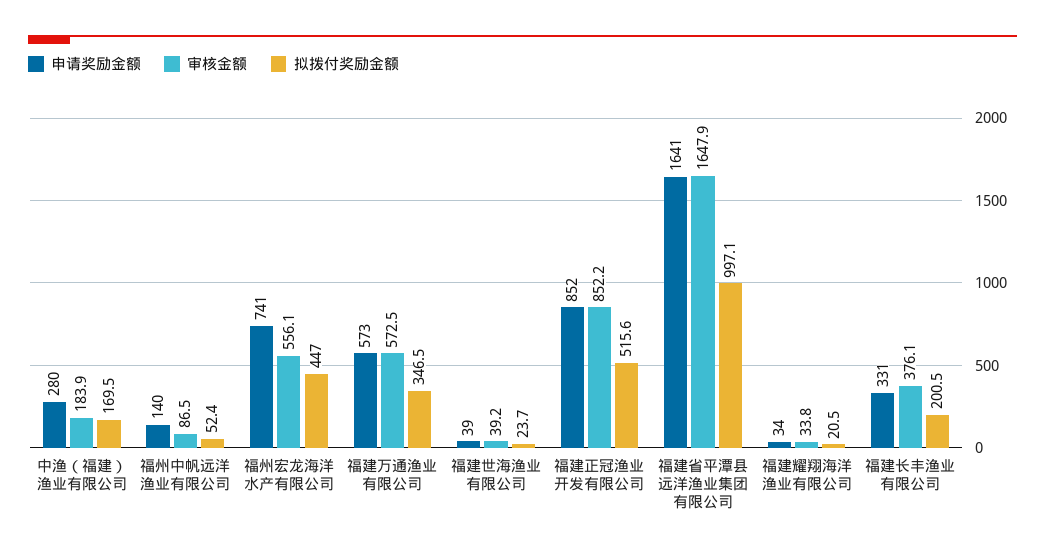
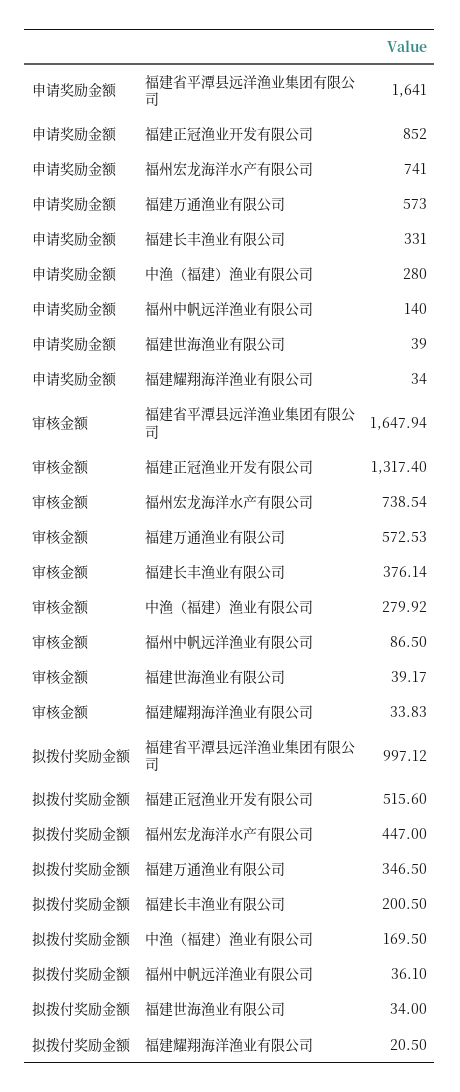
  {
    "申请奖励金额": {
      "中渔（福建）渔业有限公司": 280,
      "福州中帆远洋渔业有限公司": 140,
      "福州宏龙海洋水产有限公司": 741,
      "福建万通渔业有限公司": 573,
      "福建世海渔业有限公司": 39,
      "福建正冠渔业开发有限公司": 852,
      "福建省平潭县远洋渔业集团有限公司": 1641,
      "福建耀翔海洋渔业有限公司": 34,
      "福建长丰渔业有限公司": 331
    },
    "审核金额": {
-     "中渔（福建）渔业有限公司": 183.9,
+     "中渔（福建）渔业有限公司": 279.92,
      "福州中帆远洋渔业有限公司": 86.5,
-     "福州宏龙海洋水产有限公司": 556.1,
+     "福州宏龙海洋水产有限公司": 738.54,
      "福建万通渔业有限公司": 572.53,
      "福建世海渔业有限公司": 39.17,
-     "福建正冠渔业开发有限公司": 852.2,
+     "福建正冠渔业开发有限公司": 1317.4,
      "福建省平潭县远洋渔业集团有限公司": 1647.94,
      "福建耀翔海洋渔业有限公司": 33.83,
      "福建长丰渔业有限公司": 376.14
    },
    "拟拨付奖励金额": {
      "中渔（福建）渔业有限公司": 169.5,
-     "福州中帆远洋渔业有限公司": 52.4,
+     "福州中帆远洋渔业有限公司": 36.1,
      "福州宏龙海洋水产有限公司": 447,
      "福建万通渔业有限公司": 346.5,
-     "福建世海渔业有限公司": 23.7,
+     "福建世海渔业有限公司": 34,
      "福建正冠渔业开发有限公司": 515.6,
      "福建省平潭县远洋渔业集团有限公司": 997.12,
      "福建耀翔海洋渔业有限公司": 20.5,
      "福建长丰渔业有限公司": 200.5
    }
  }

